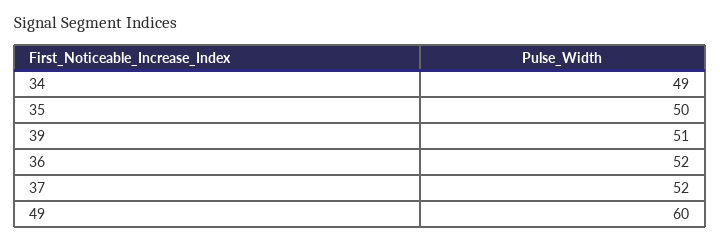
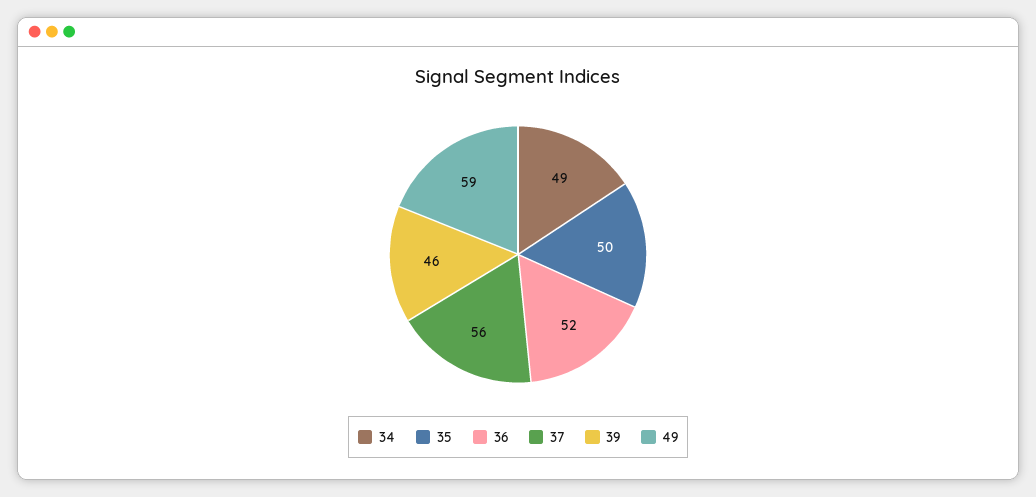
  {
    "34": 49,
    "35": 50,
-   "39": 51,
+   "39": 46,
    "36": 52,
-   "37": 52,
+   "37": 56,
-   "49": 60
+   "49": 59
  }

